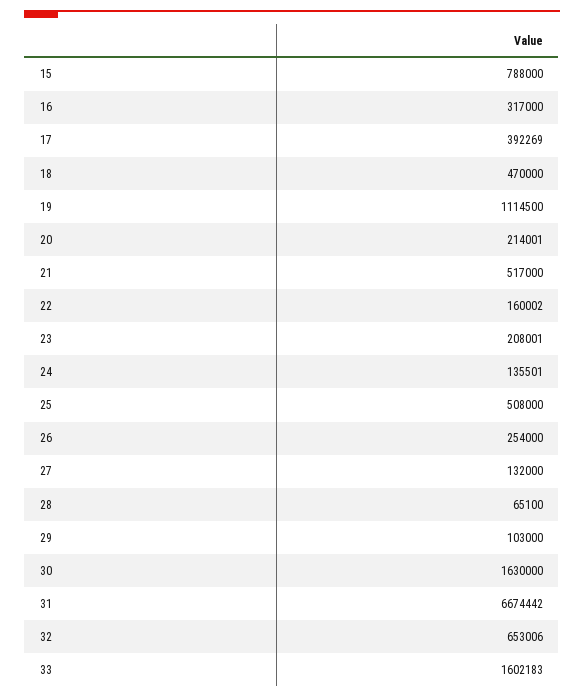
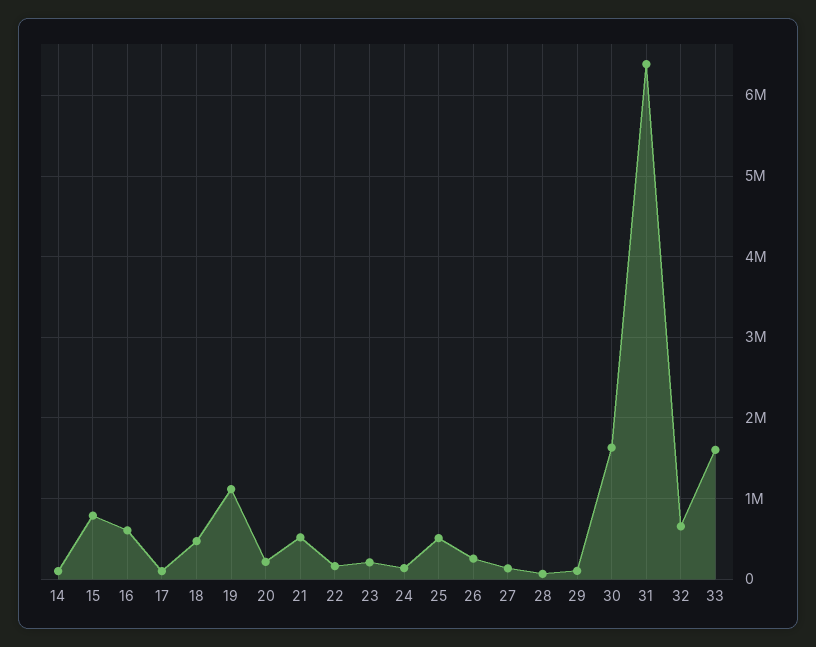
  {
    "15": 788000,
-   "16": 317000,
+   "16": 600000,
-   "17": 392269,
+   "17": 100000,
    "18": 470000,
    "19": 1114500,
    "20": 214001,
    "21": 517000,
    "22": 160002,
    "23": 208001,
    "24": 135501,
    "25": 508000,
    "26": 254000,
    "27": 132000,
    "28": 65100,
    "29": 103000,
    "30": 1630000,
-   "31": 6674442,
+   "31": 6400000,
    "32": 653006,
-   "33": 1602183
+   "33": 1602183,
+   "14": 100000
  }

